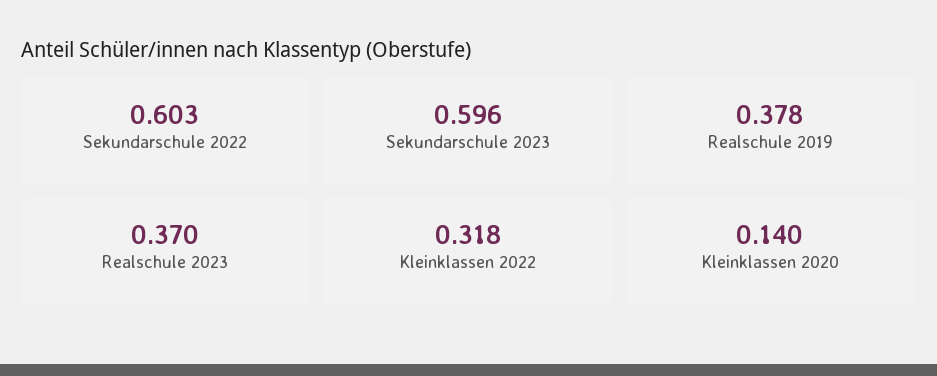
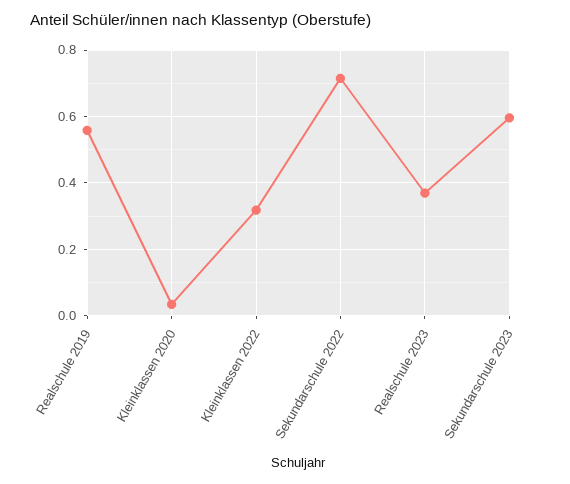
  {
-   "Sekundarschule 2022": 0.603,
+   "Sekundarschule 2022": 0.72,
    "Sekundarschule 2023": 0.596,
-   "Realschule 2019": 0.378,
+   "Realschule 2019": 0.56,
    "Realschule 2023": 0.37,
    "Kleinklassen 2022": 0.318,
-   "Kleinklassen 2020": 0.14
+   "Kleinklassen 2020": 0.04
  }

